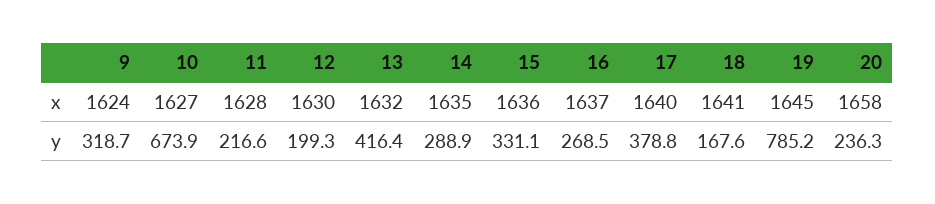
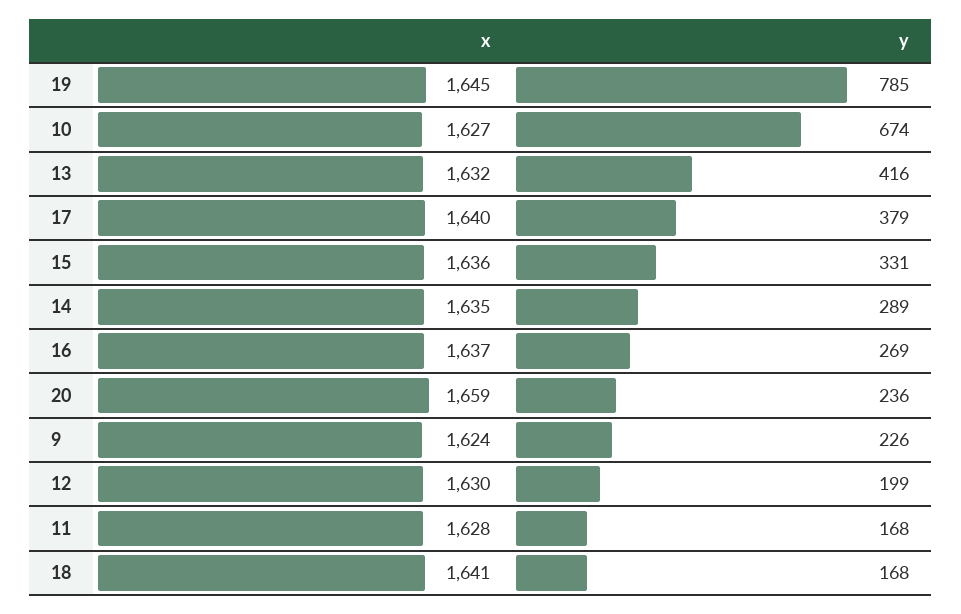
  {
    "9": {
      "x": 1624,
-     "y": 318.7
+     "y": 226
    },
    "10": {
      "x": 1627,
      "y": 673.9
    },
    "11": {
      "x": 1628,
-     "y": 216.6
+     "y": 168
    },
    "12": {
      "x": 1630,
      "y": 199.3
    },
    "13": {
      "x": 1632,
      "y": 416.4
    },
    "14": {
      "x": 1635,
      "y": 288.9
    },
    "15": {
      "x": 1636,
      "y": 331.1
    },
    "16": {
      "x": 1637,
      "y": 268.5
    },
    "17": {
      "x": 1640,
      "y": 378.8
    },
    "18": {
      "x": 1641,
      "y": 167.6
    },
    "19": {
      "x": 1645,
      "y": 785.2
    },
    "20": {
-     "x": 1658,
+     "x": 1659,
      "y": 236.3
    }
  }

